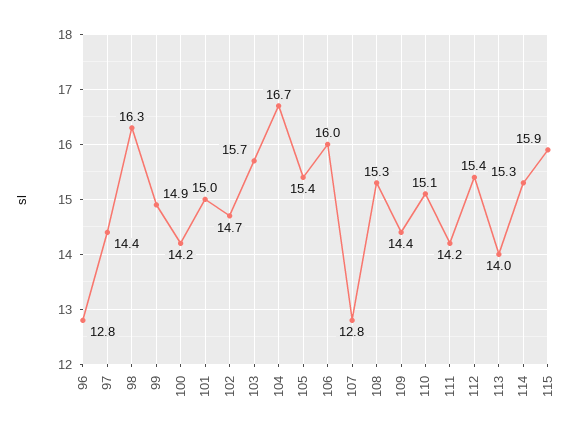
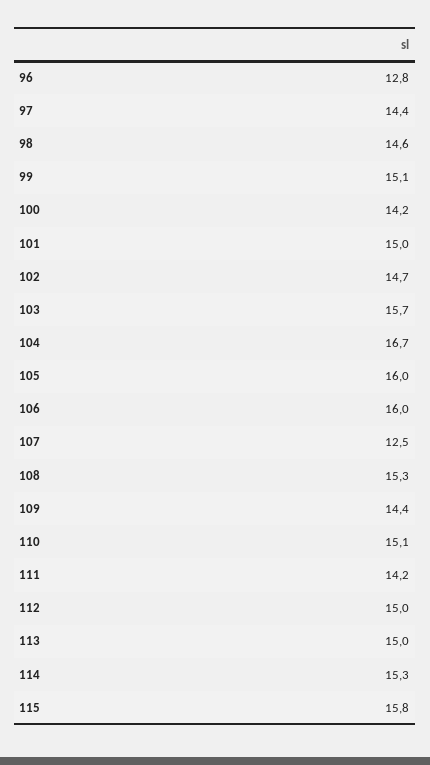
  {
    "96": 12.8,
    "97": 14.4,
-   "98": 16.3,
+   "98": 14.6,
-   "99": 14.9,
+   "99": 15.1,
    "100": 14.2,
    "101": 15,
    "102": 14.7,
    "103": 15.7,
    "104": 16.7,
-   "105": 15.4,
+   "105": 16,
    "106": 16,
-   "107": 12.8,
+   "107": 12.5,
    "108": 15.3,
    "109": 14.4,
    "110": 15.1,
    "111": 14.2,
-   "112": 15.4,
+   "112": 15,
-   "113": 14,
+   "113": 15,
    "114": 15.3,
-   "115": 15.9
+   "115": 15.8
  }

